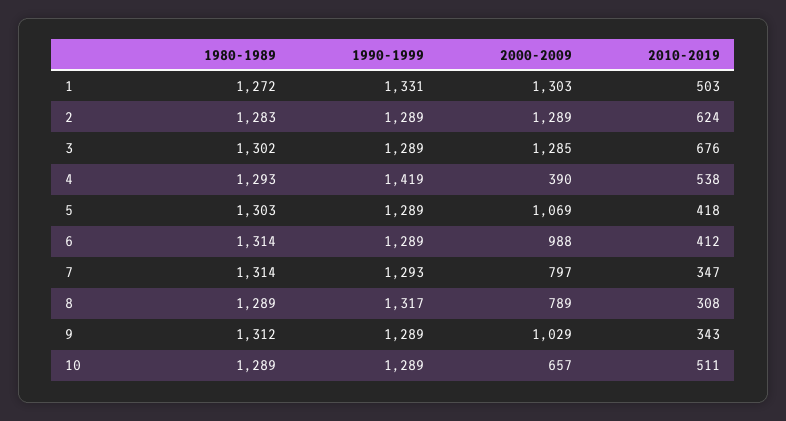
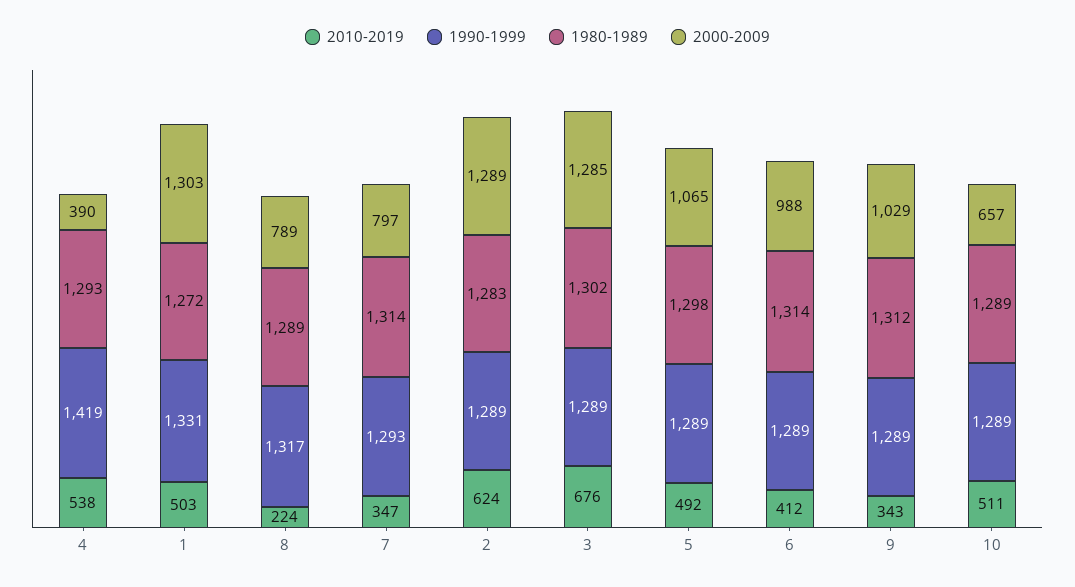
  {
    "1980-1989": {
      "1": 1272,
      "2": 1283,
      "3": 1302,
      "4": 1293,
-     "5": 1303,
+     "5": 1298,
      "6": 1314,
      "7": 1314,
      "8": 1289,
      "9": 1312,
      "10": 1289
    },
    "1990-1999": {
      "1": 1331,
      "2": 1289,
      "3": 1289,
      "4": 1419,
      "5": 1289,
      "6": 1289,
      "7": 1293,
      "8": 1317,
      "9": 1289,
      "10": 1289
    },
    "2000-2009": {
      "1": 1303,
      "2": 1289,
      "3": 1285,
      "4": 390,
-     "5": 1069,
+     "5": 1065,
      "6": 988,
      "7": 797,
      "8": 789,
      "9": 1029,
      "10": 657
    },
    "2010-2019": {
      "1": 503,
      "2": 624,
      "3": 676,
      "4": 538,
-     "5": 418,
+     "5": 492,
      "6": 412,
      "7": 347,
-     "8": 308,
+     "8": 224,
      "9": 343,
      "10": 511
    }
  }

